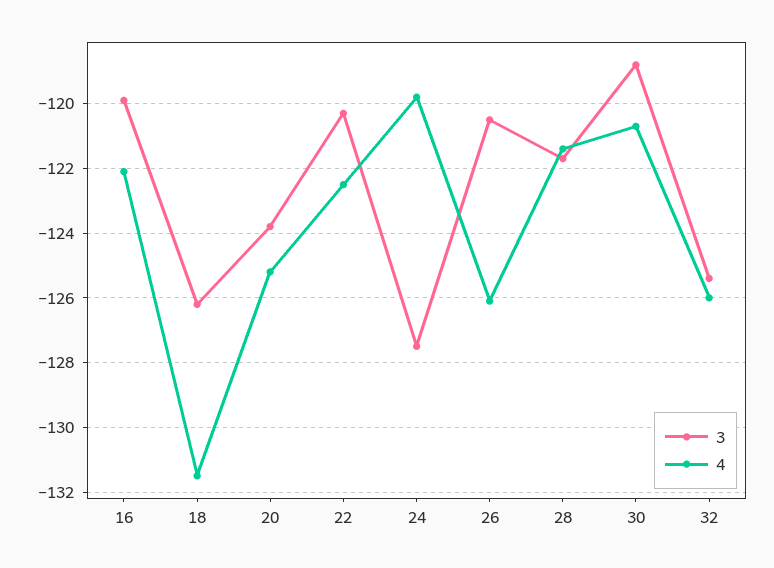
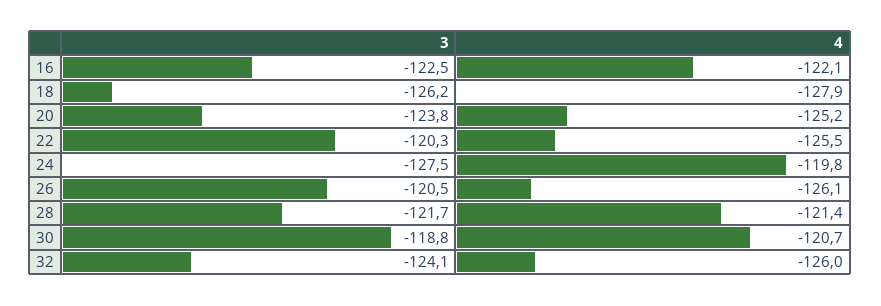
  {
    "3": {
-     "16": -120,
+     "16": -122.5,
      "18": -126.2,
      "20": -123.8,
      "22": -120.3,
      "24": -127.5,
      "26": -120.5,
      "28": -121.7,
      "30": -118.8,
-     "32": -125.5
+     "32": -124.1
    },
    "4": {
      "16": -122.1,
-     "18": -131.5,
+     "18": -127.9,
      "20": -125.2,
-     "22": -122.5,
+     "22": -125.5,
      "24": -119.8,
      "26": -126.1,
      "28": -121.4,
      "30": -120.7,
      "32": -126
    }
  }

